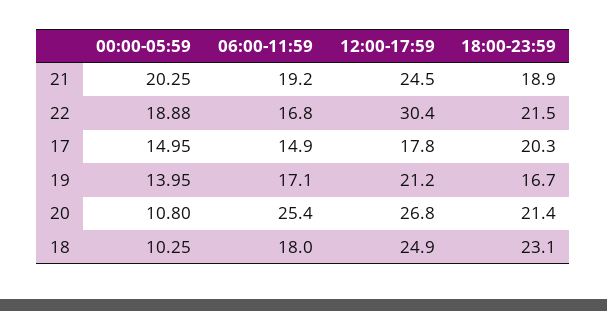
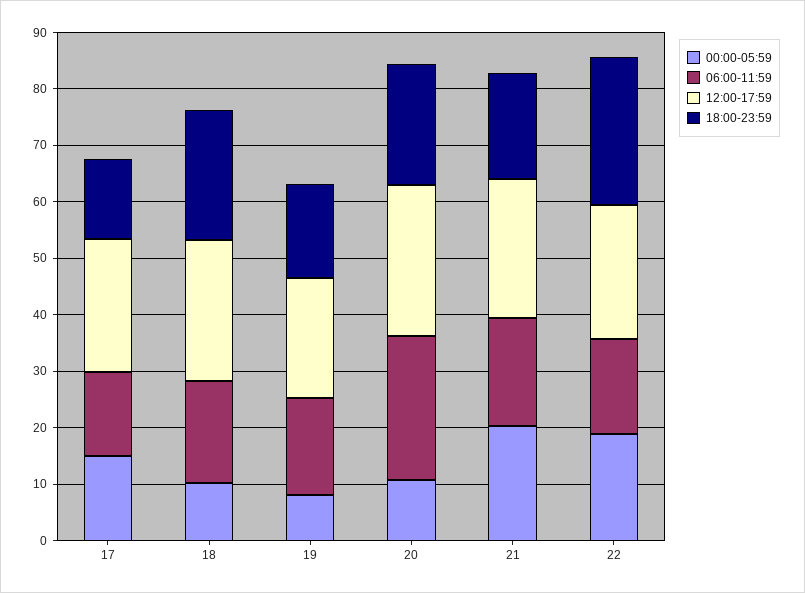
  {
    "00:00-05:59": {
      "21": 20.25,
      "22": 18.88,
      "17": 14.95,
-     "19": 13.95,
+     "19": 8,
      "20": 10.8,
      "18": 10.25
    },
    "06:00-11:59": {
      "21": 19.2,
      "22": 16.8,
      "17": 14.9,
      "19": 17.1,
      "20": 25.4,
      "18": 18
    },
    "12:00-17:59": {
      "21": 24.5,
-     "22": 30.4,
+     "22": 24,
-     "17": 17.8,
+     "17": 24,
      "19": 21.2,
      "20": 26.8,
      "18": 24.9
    },
    "18:00-23:59": {
      "21": 18.9,
-     "22": 21.5,
+     "22": 26,
-     "17": 20.3,
+     "17": 14,
      "19": 16.7,
      "20": 21.4,
      "18": 23.1
    }
  }

